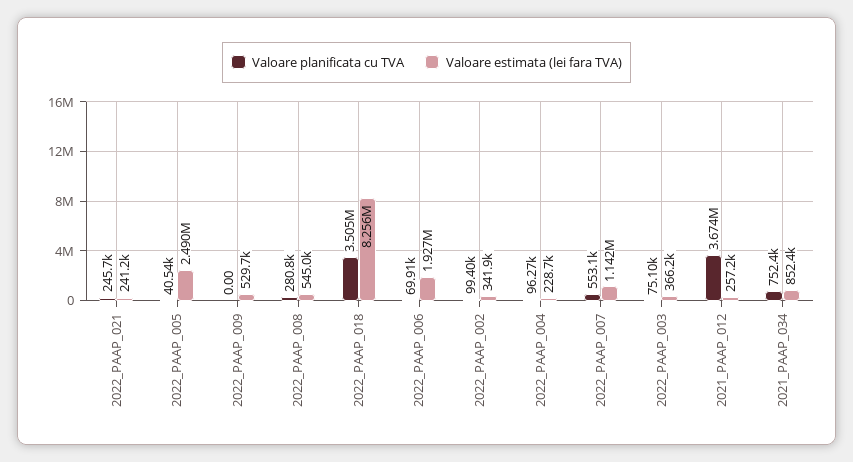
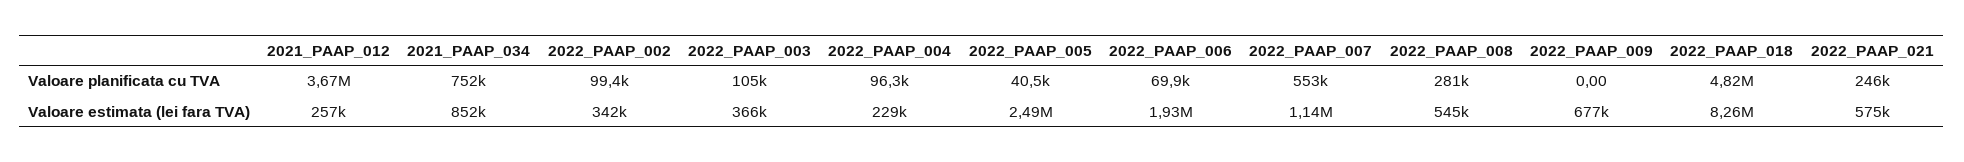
  {
    "Valoare planificata cu TVA": {
      "2022_PAAP_021": 245700,
      "2022_PAAP_005": 40540,
      "2022_PAAP_009": 0,
      "2022_PAAP_008": 280800,
-     "2022_PAAP_018": 3505000,
+     "2022_PAAP_018": 4820000,
      "2022_PAAP_006": 69910,
      "2022_PAAP_002": 99400,
      "2022_PAAP_004": 96270,
      "2022_PAAP_007": 553100,
-     "2022_PAAP_003": 75100,
+     "2022_PAAP_003": 105000,
      "2021_PAAP_012": 3674000,
      "2021_PAAP_034": 752400
    },
    "Valoare estimata (lei fara TVA)": {
-     "2022_PAAP_021": 241200,
+     "2022_PAAP_021": 575000,
      "2022_PAAP_005": 2490000,
-     "2022_PAAP_009": 529700,
+     "2022_PAAP_009": 677000,
      "2022_PAAP_008": 545000,
      "2022_PAAP_018": 8256000,
      "2022_PAAP_006": 1927000,
      "2022_PAAP_002": 341900,
      "2022_PAAP_004": 228700,
      "2022_PAAP_007": 1142000,
      "2022_PAAP_003": 366200,
      "2021_PAAP_012": 257200,
      "2021_PAAP_034": 852400
    }
  }

